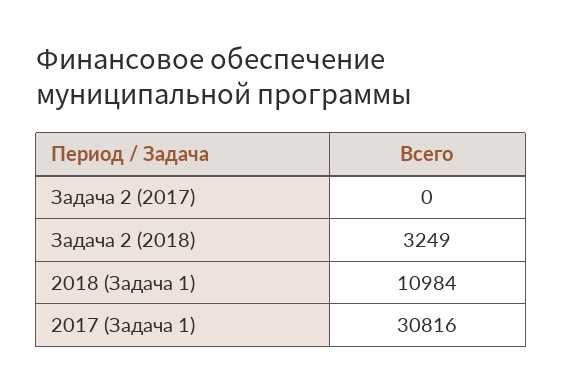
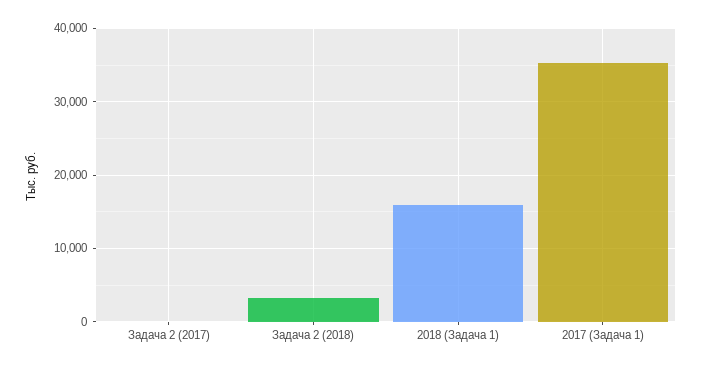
  {
    "Задача 2 (2017)": 0,
    "Задача 2 (2018)": 3249,
-   "2018 (Задача 1)": 10984,
+   "2018 (Задача 1)": 16000,
-   "2017 (Задача 1)": 30816
+   "2017 (Задача 1)": 35000
  }

